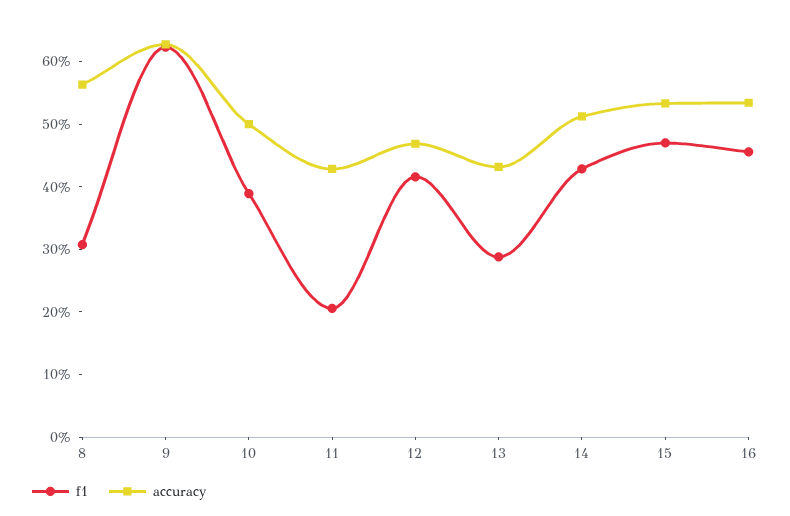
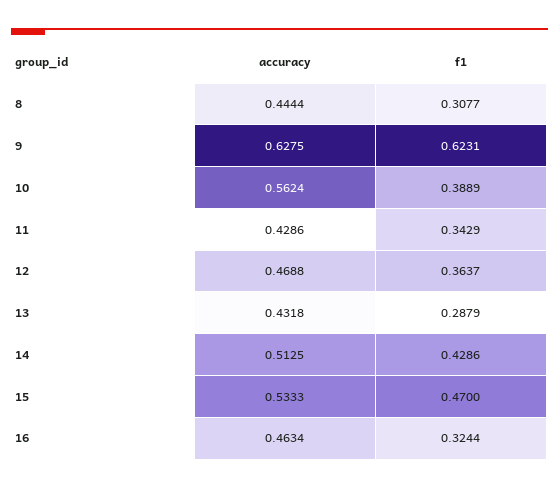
  {
    "f1": {
      "8": 0.3077,
      "9": 0.6231,
      "10": 0.3889,
-     "11": 0.2,
+     "11": 0.3429,
-     "12": 0.42,
+     "12": 0.3637,
      "13": 0.2879,
      "14": 0.4286,
      "15": 0.47,
-     "16": 0.46
+     "16": 0.3244
    },
    "accuracy": {
-     "8": 0.56,
+     "8": 0.4444,
      "9": 0.6275,
-     "10": 0.5,
+     "10": 0.5624,
      "11": 0.4286,
      "12": 0.4688,
      "13": 0.4318,
      "14": 0.5125,
      "15": 0.5333,
-     "16": 0.54
+     "16": 0.4634
    }
  }

